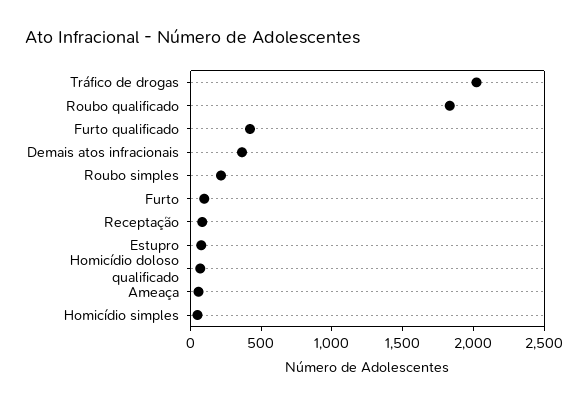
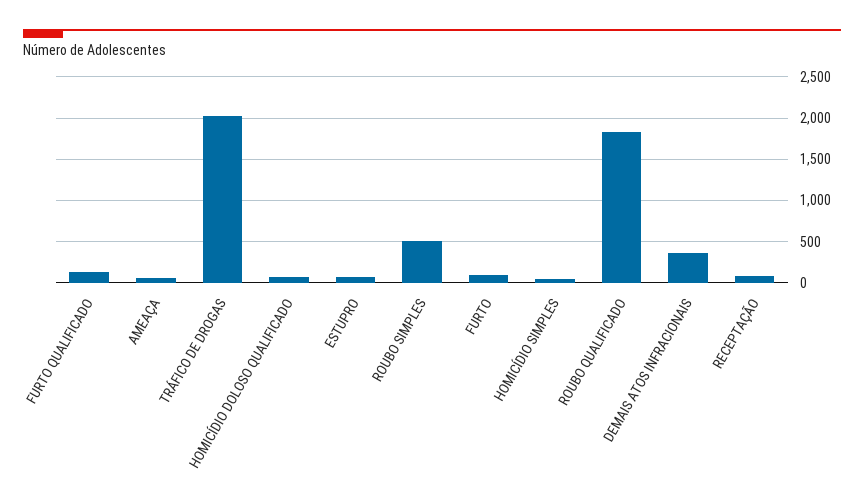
  {
    "Tráfico de drogas": 2000,
    "Roubo qualificado": 1800,
-   "Furto qualificado": 400,
+   "Furto qualificado": 100,
    "Demais atos infracionais": 400,
-   "Roubo simples": 200,
+   "Roubo simples": 500,
    "Furto": 100,
    "Receptação": 100,
    "Estupro": 100,
    "Homicídio doloso qualificado": 100,
    "Ameaça": 100,
    "Homicídio simples": 0
  }

